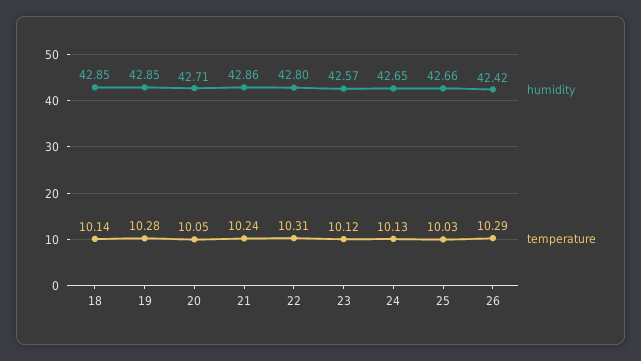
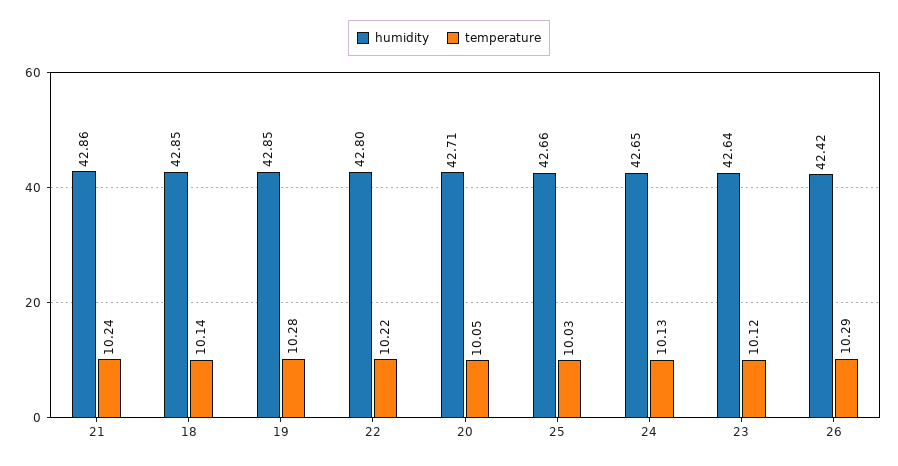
  {
    "humidity": {
      "18": 42.85,
      "19": 42.85,
      "20": 42.71,
      "21": 42.86,
      "22": 42.8,
-     "23": 42.57,
+     "23": 42.64,
      "24": 42.65,
      "25": 42.66,
      "26": 42.42
    },
    "temperature": {
      "18": 10.14,
      "19": 10.28,
      "20": 10.05,
      "21": 10.24,
-     "22": 10.31,
+     "22": 10.22,
      "23": 10.12,
      "24": 10.13,
      "25": 10.03,
      "26": 10.29
    }
  }

